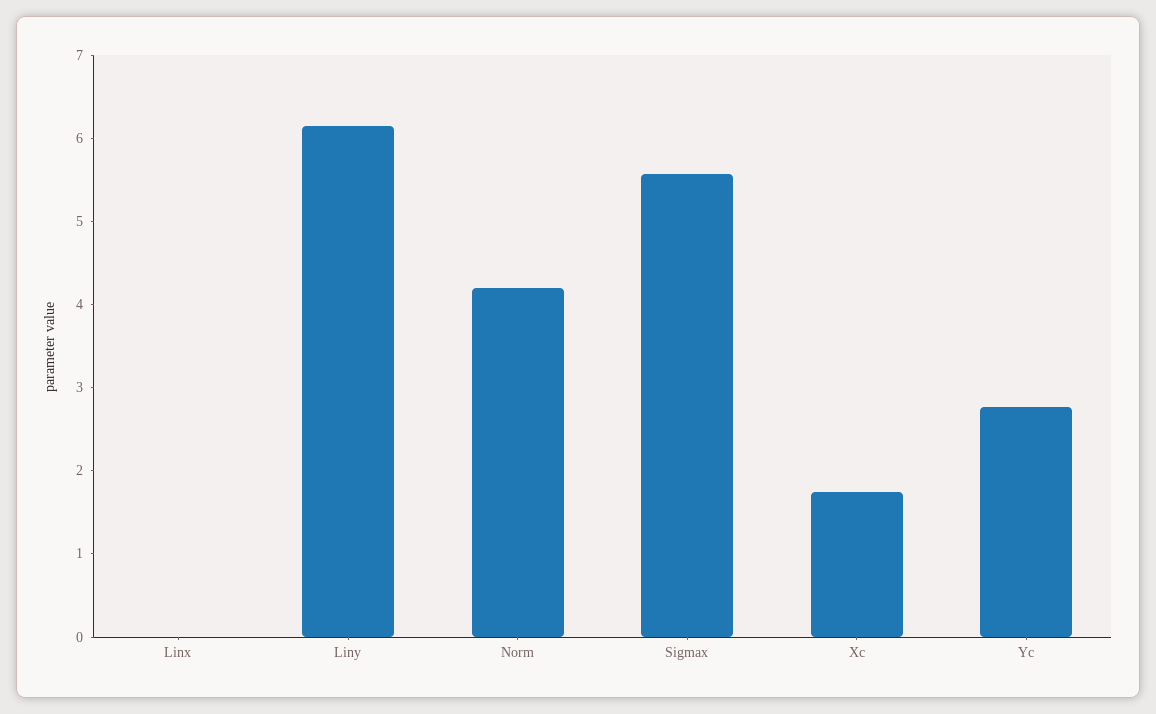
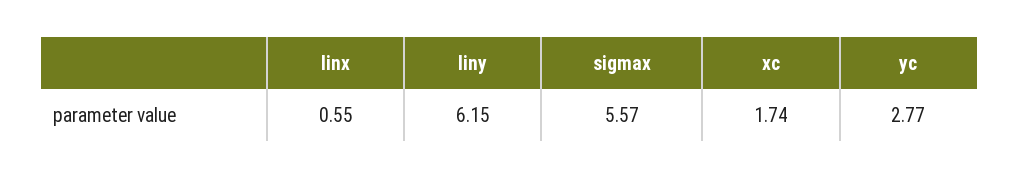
  {
-   "Linx": 0,
+   "Linx": 0.55,
    "Liny": 6.15,
-   "Norm": 4.2,
    "Sigmax": 5.57,
    "Xc": 1.74,
    "Yc": 2.77
  }

